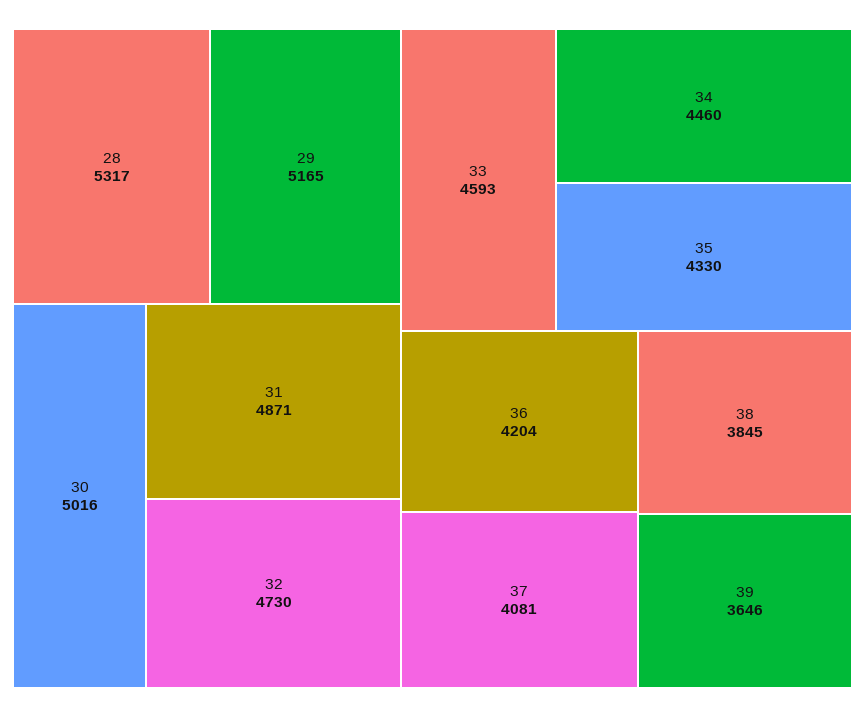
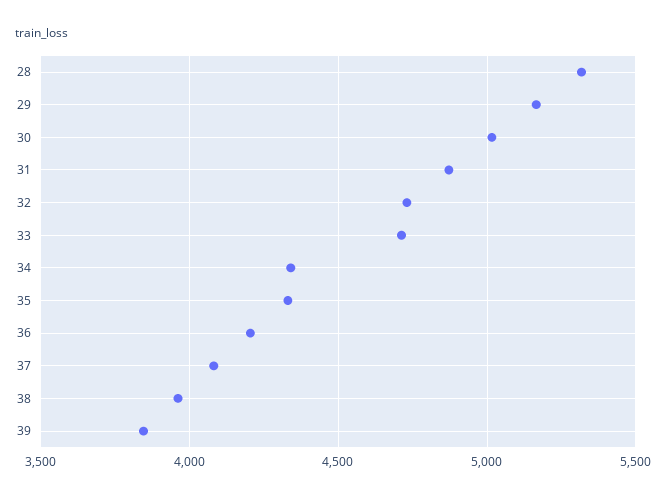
  {
    "28": 5317,
    "29": 5165,
    "30": 5016,
    "31": 4871,
    "32": 4730,
-   "33": 4593,
+   "33": 4700,
-   "34": 4460,
+   "34": 4350,
    "35": 4330,
    "36": 4204,
    "37": 4081,
-   "38": 3845,
+   "38": 3950,
-   "39": 3646
+   "39": 3850
  }

